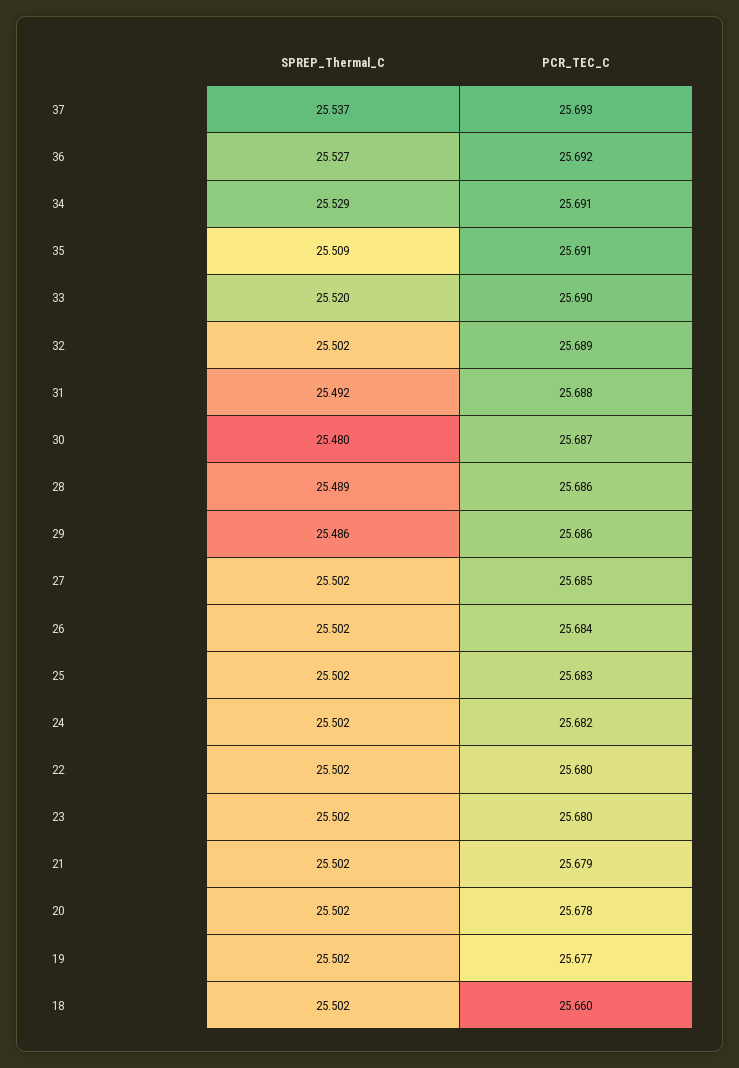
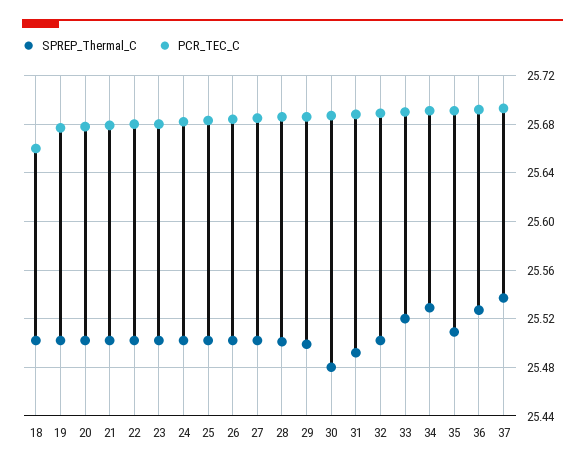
  {
    "SPREP_Thermal_C": {
      "37": 25.537,
      "36": 25.527,
      "34": 25.529,
      "35": 25.509,
      "33": 25.52,
      "32": 25.502,
      "31": 25.492,
      "30": 25.48,
-     "28": 25.489,
+     "28": 25.5,
-     "29": 25.486,
+     "29": 25.5,
      "27": 25.502,
      "26": 25.502,
      "25": 25.502,
      "24": 25.502,
      "22": 25.502,
      "23": 25.502,
      "21": 25.502,
      "20": 25.502,
      "19": 25.502,
      "18": 25.502
    },
    "PCR_TEC_C": {
      "37": 25.693,
      "36": 25.692,
      "34": 25.691,
      "35": 25.691,
      "33": 25.69,
      "32": 25.689,
      "31": 25.688,
      "30": 25.687,
      "28": 25.686,
      "29": 25.686,
      "27": 25.685,
      "26": 25.684,
      "25": 25.683,
      "24": 25.682,
      "22": 25.68,
      "23": 25.68,
      "21": 25.679,
      "20": 25.678,
      "19": 25.677,
      "18": 25.66
    }
  }

